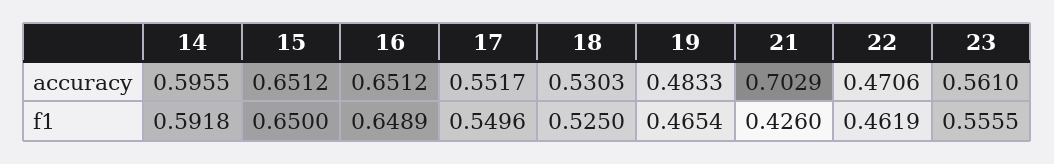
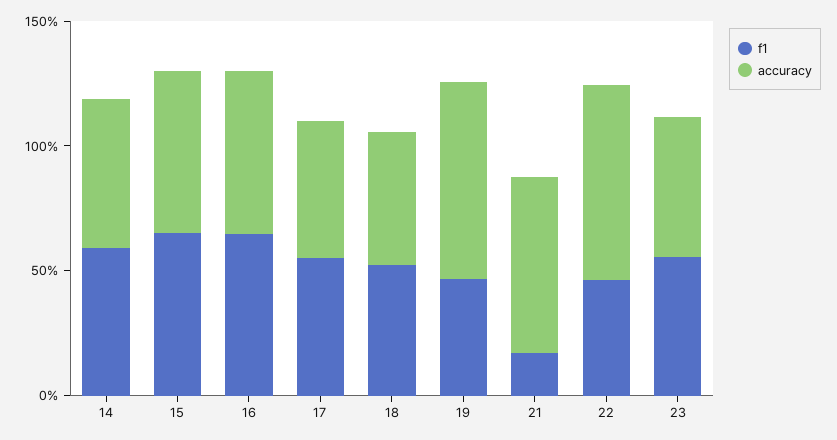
  {
    "accuracy": {
      "14": 0.5955,
      "15": 0.6512,
      "16": 0.6512,
      "17": 0.5517,
      "18": 0.5303,
-     "19": 0.4833,
+     "19": 0.8,
      "21": 0.7029,
-     "22": 0.4706,
+     "22": 0.8,
      "23": 0.561
    },
    "f1": {
      "14": 0.5918,
      "15": 0.65,
      "16": 0.6489,
      "17": 0.5496,
      "18": 0.525,
      "19": 0.4654,
-     "21": 0.426,
+     "21": 0.2,
      "22": 0.4619,
      "23": 0.5555
    }
  }

